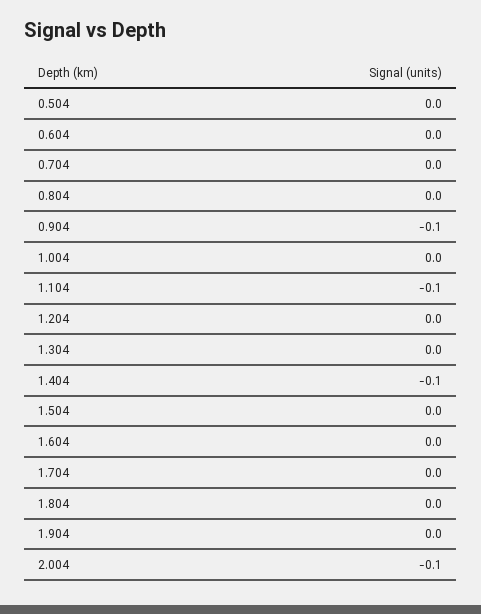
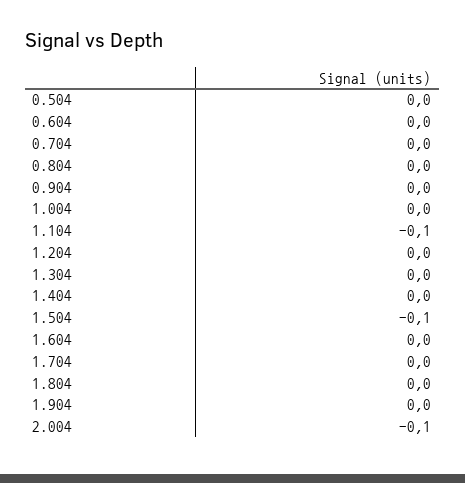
  {
    "0.504": 0,
    "0.604": 0,
    "0.704": 0,
    "0.804": 0,
-   "0.904": -0.1,
+   "0.904": 0,
    "1.004": 0,
    "1.104": -0.1,
    "1.204": 0,
    "1.304": 0,
-   "1.404": -0.1,
+   "1.404": 0,
-   "1.504": 0,
+   "1.504": -0.1,
    "1.604": 0,
    "1.704": 0,
    "1.804": 0,
    "1.904": 0,
    "2.004": -0.1
  }

